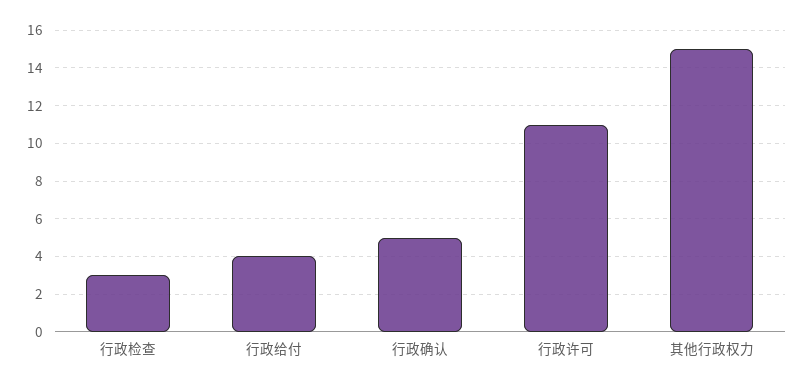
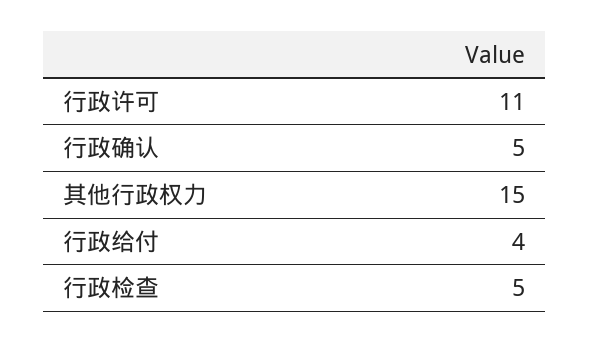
  {
-   "行政检查": 3,
+   "行政检查": 5,
    "行政给付": 4,
    "行政确认": 5,
    "行政许可": 11,
    "其他行政权力": 15
  }

